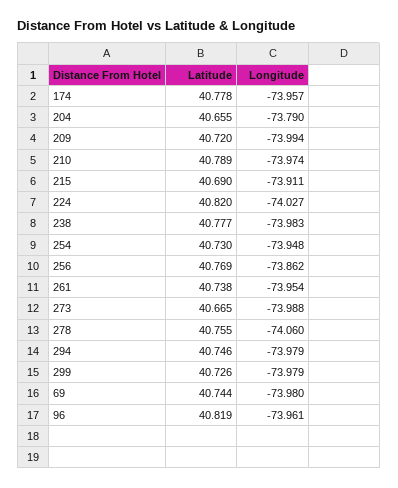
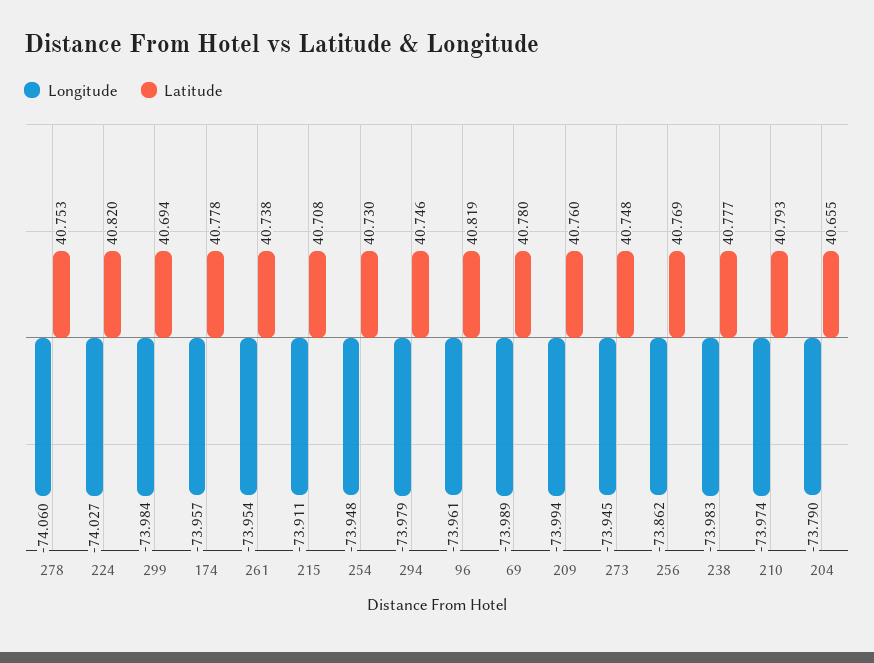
  {
    "Latitude": {
      "174": 40.778,
      "204": 40.655,
-     "209": 40.72,
+     "209": 40.76,
-     "210": 40.789,
+     "210": 40.793,
-     "215": 40.69,
+     "215": 40.708,
      "224": 40.82,
      "238": 40.777,
      "254": 40.73,
      "256": 40.769,
      "261": 40.738,
-     "273": 40.665,
+     "273": 40.748,
-     "278": 40.755,
+     "278": 40.753,
      "294": 40.746,
-     "299": 40.726,
+     "299": 40.694,
-     "69": 40.744,
+     "69": 40.78,
      "96": 40.819
    },
    "Longitude": {
      "174": -73.957,
      "204": -73.79,
      "209": -73.994,
      "210": -73.974,
      "215": -73.911,
      "224": -74.027,
      "238": -73.983,
      "254": -73.948,
      "256": -73.862,
      "261": -73.954,
-     "273": -73.988,
+     "273": -73.945,
      "278": -74.06,
      "294": -73.979,
-     "299": -73.979,
+     "299": -73.984,
-     "69": -73.98,
+     "69": -73.989,
      "96": -73.961
    }
  }

